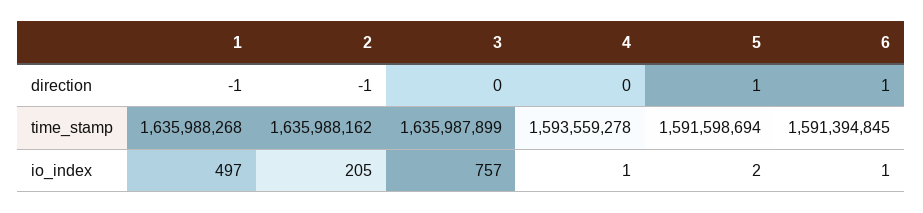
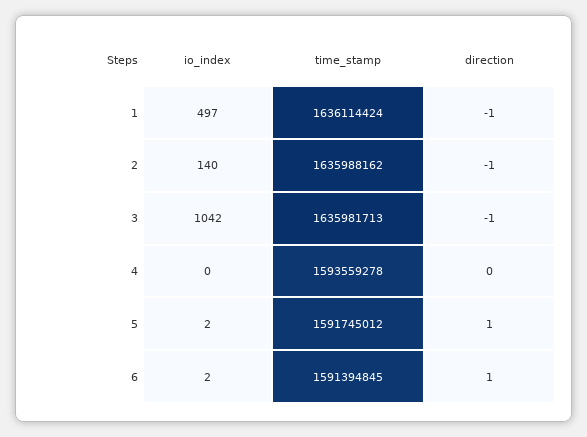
  {
    "1": {
      "direction": -1,
-     "time_stamp": 1635988268,
+     "time_stamp": 1636114424,
      "io_index": 497
    },
    "2": {
      "direction": -1,
      "time_stamp": 1635988162,
-     "io_index": 205
+     "io_index": 140
    },
    "3": {
-     "direction": 0,
+     "direction": -1,
-     "time_stamp": 1635987899,
+     "time_stamp": 1635981713,
-     "io_index": 757
+     "io_index": 1042
    },
    "4": {
      "direction": 0,
      "time_stamp": 1593559278,
-     "io_index": 1
+     "io_index": 0
    },
    "5": {
      "direction": 1,
-     "time_stamp": 1591598694,
+     "time_stamp": 1591745012,
      "io_index": 2
    },
    "6": {
      "direction": 1,
      "time_stamp": 1591394845,
-     "io_index": 1
+     "io_index": 2
    }
  }

